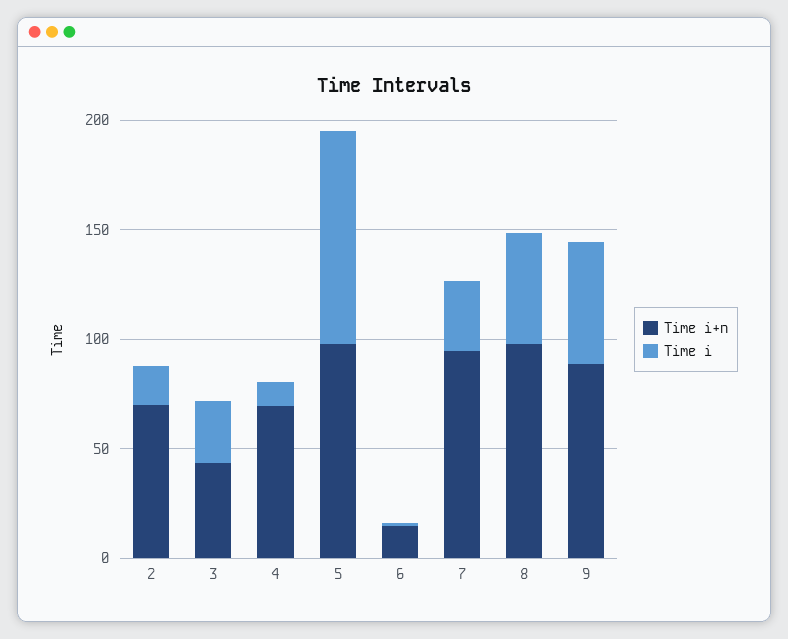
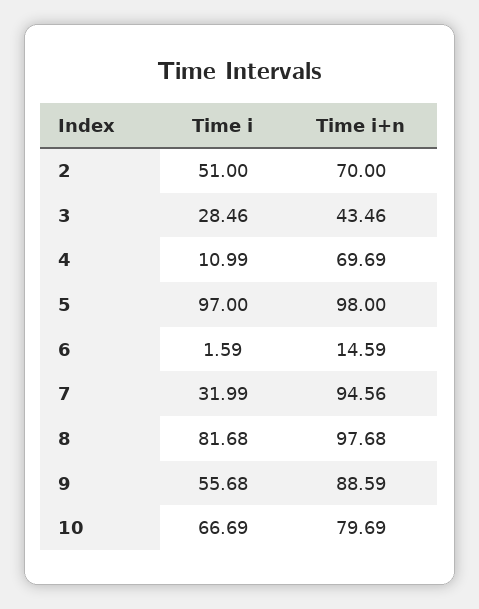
  {
    "Time i+n": {
      "2": 70,
      "3": 43.46,
      "4": 69.69,
      "5": 98,
      "6": 14.59,
      "7": 94.56,
      "8": 97.68,
-     "9": 88.59
+     "9": 88.59,
+     "10": 79.69
    },
    "Time i": {
-     "2": 20,
+     "2": 51,
      "3": 28.46,
      "4": 10.99,
      "5": 97,
      "6": 1.59,
      "7": 31.99,
-     "8": 50,
+     "8": 81.68,
-     "9": 55.68
+     "9": 55.68,
+     "10": 66.69
    }
  }

